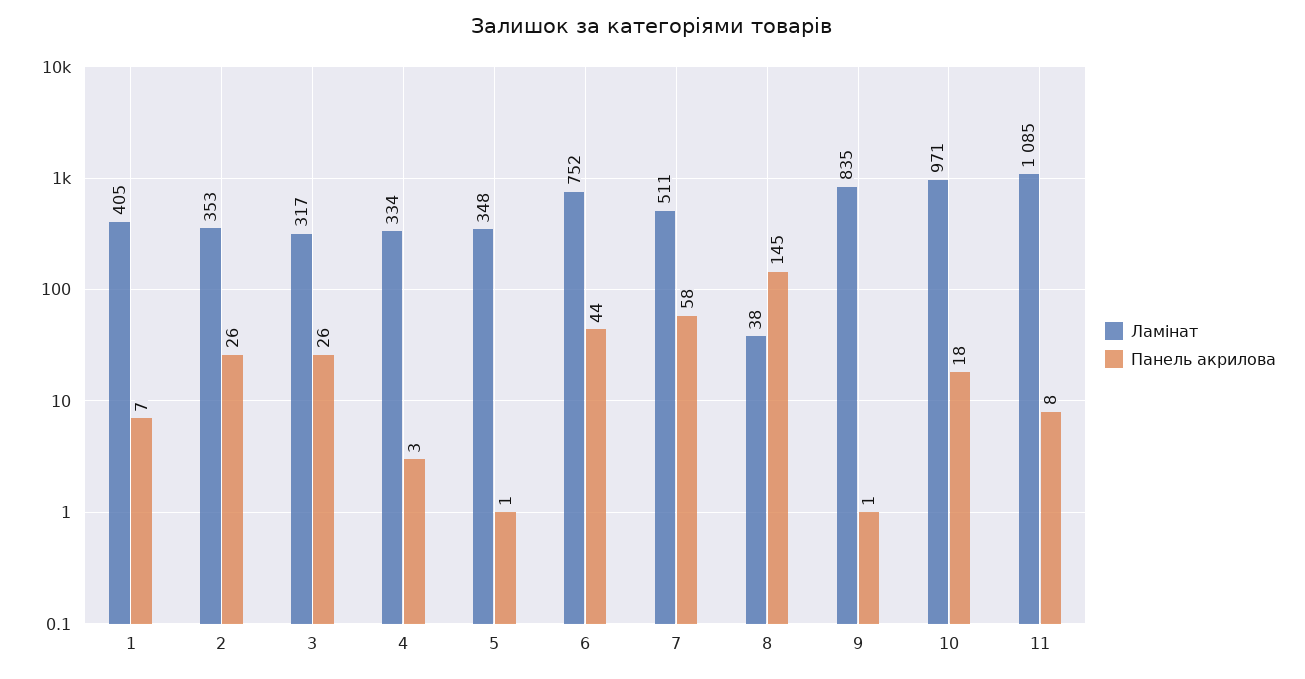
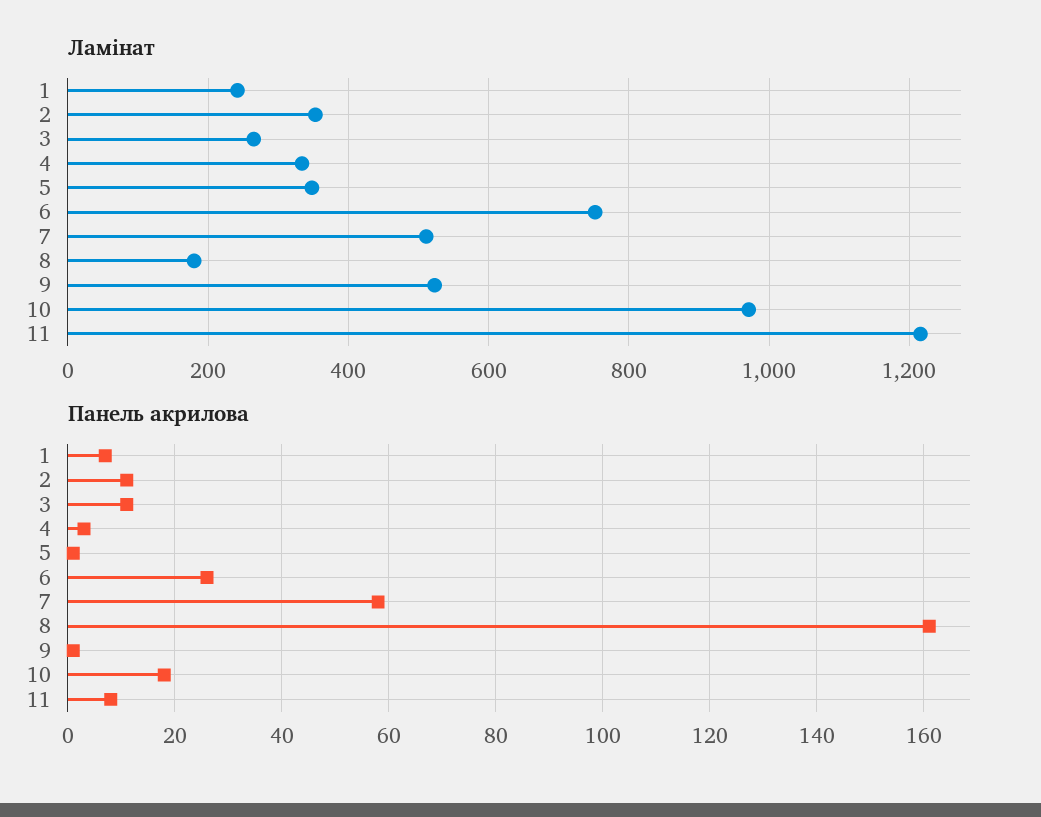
  {
    "Ламінат": {
-     "1": 405,
+     "1": 240,
      "2": 353,
-     "3": 317,
+     "3": 260,
      "4": 334,
      "5": 348,
      "6": 752,
      "7": 511,
-     "8": 38,
+     "8": 180,
-     "9": 835,
+     "9": 520,
      "10": 971,
-     "11": 1085
+     "11": 1220
    },
    "Панель акрилова": {
      "1": 7,
-     "2": 26,
+     "2": 10,
-     "3": 26,
+     "3": 10,
      "4": 3,
      "5": 1,
-     "6": 44,
+     "6": 25,
      "7": 58,
-     "8": 145,
+     "8": 160,
      "9": 1,
      "10": 18,
      "11": 8
    }
  }

